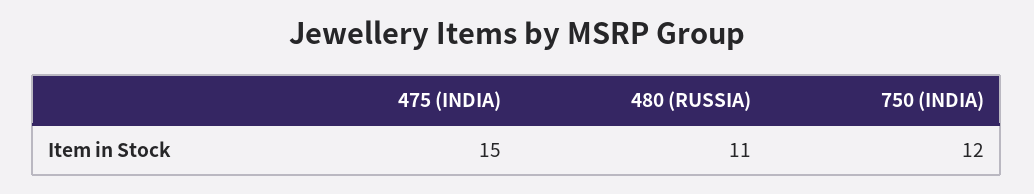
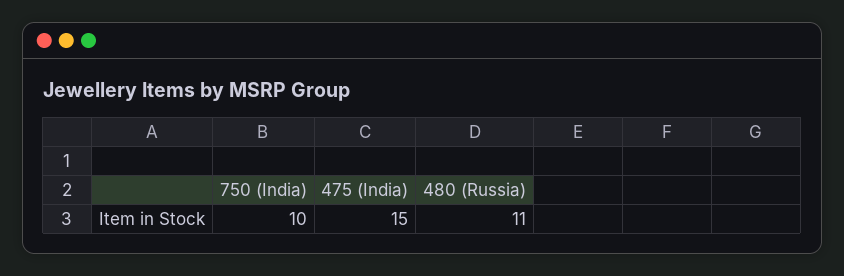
  {
    "475 (INDIA)": 15,
    "480 (RUSSIA)": 11,
-   "750 (INDIA)": 12
+   "750 (INDIA)": 10
  }

